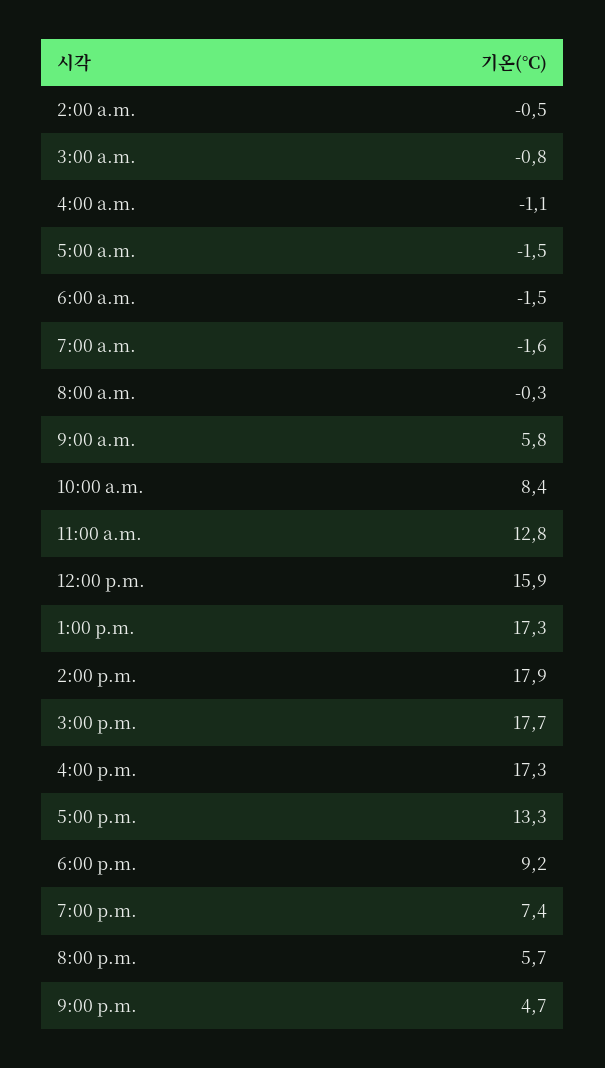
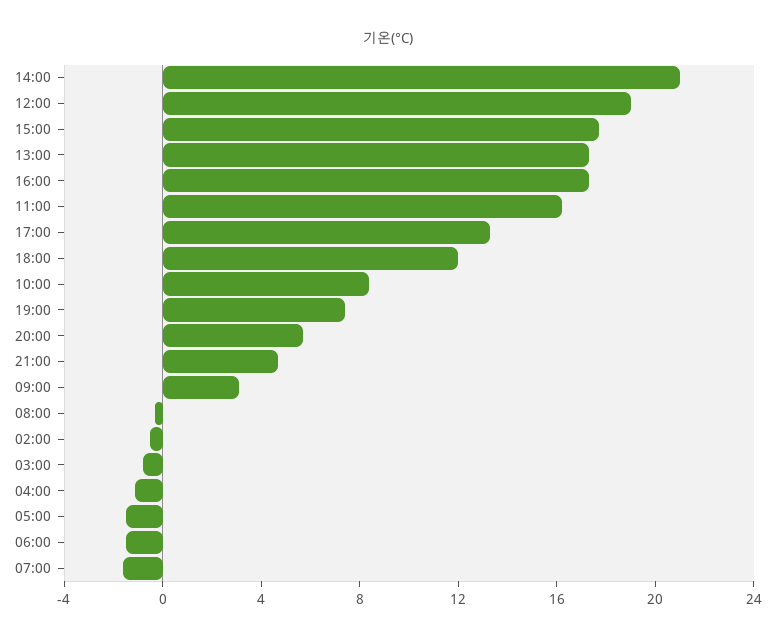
  {
    "2:00 a.m.": -0.5,
    "3:00 a.m.": -0.8,
    "4:00 a.m.": -1.1,
    "5:00 a.m.": -1.5,
    "6:00 a.m.": -1.5,
    "7:00 a.m.": -1.6,
    "8:00 a.m.": -0.3,
-   "9:00 a.m.": 5.8,
+   "9:00 a.m.": 3,
    "10:00 a.m.": 8.4,
-   "11:00 a.m.": 12.8,
+   "11:00 a.m.": 16,
-   "12:00 p.m.": 15.9,
+   "12:00 p.m.": 19,
    "1:00 p.m.": 17.3,
-   "2:00 p.m.": 17.9,
+   "2:00 p.m.": 21,
    "3:00 p.m.": 17.7,
    "4:00 p.m.": 17.3,
    "5:00 p.m.": 13.3,
-   "6:00 p.m.": 9.2,
+   "6:00 p.m.": 12,
    "7:00 p.m.": 7.4,
    "8:00 p.m.": 5.7,
    "9:00 p.m.": 4.7
  }

